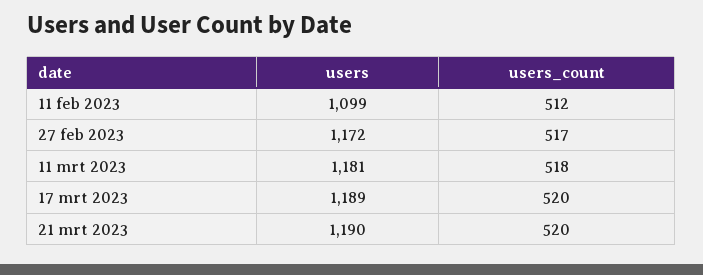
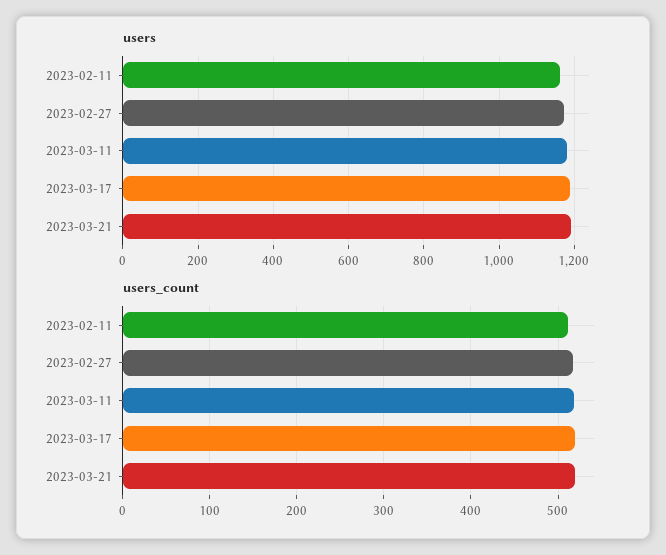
  {
    "users": {
-     "11 feb 2023": 1099,
+     "11 feb 2023": 1160,
      "27 feb 2023": 1172,
      "11 mrt 2023": 1181,
      "17 mrt 2023": 1189,
      "21 mrt 2023": 1190
    },
    "users_count": {
      "11 feb 2023": 512,
      "27 feb 2023": 517,
      "11 mrt 2023": 518,
      "17 mrt 2023": 520,
      "21 mrt 2023": 520
    }
  }

